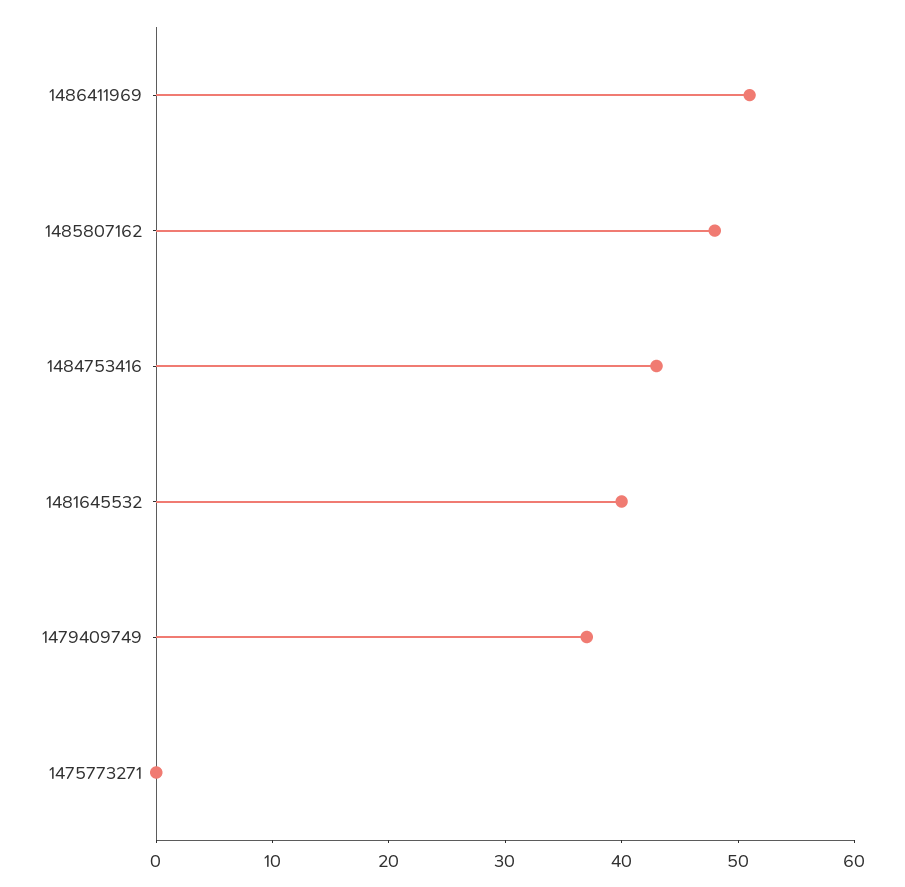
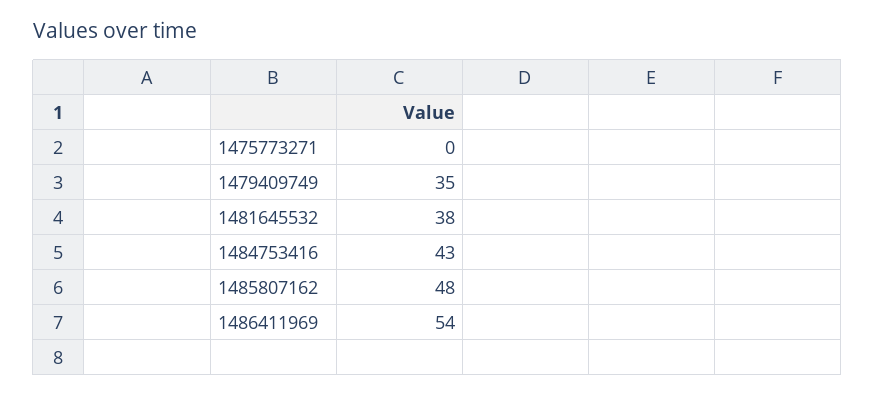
  {
-   "1486411969": 51,
+   "1486411969": 54,
    "1485807162": 48,
    "1484753416": 43,
-   "1481645532": 40,
+   "1481645532": 38,
-   "1479409749": 37,
+   "1479409749": 35,
    "1475773271": 0
  }

